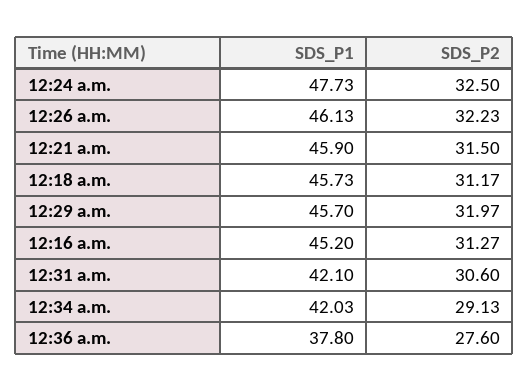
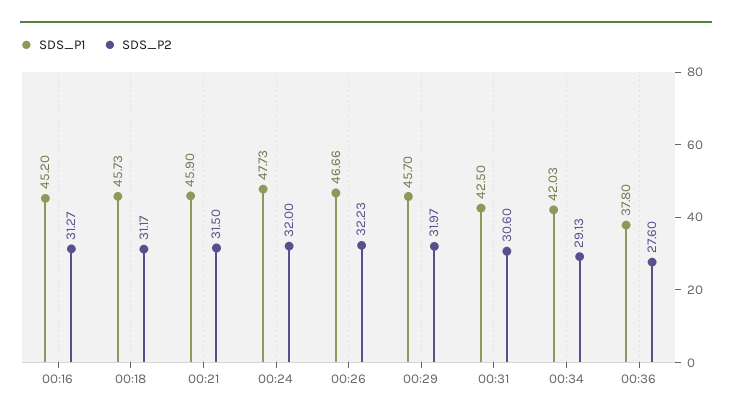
  {
    "SDS_P1": {
      "12:24 a.m.": 47.73,
-     "12:26 a.m.": 46.13,
+     "12:26 a.m.": 46.66,
      "12:21 a.m.": 45.9,
      "12:18 a.m.": 45.73,
      "12:29 a.m.": 45.7,
      "12:16 a.m.": 45.2,
-     "12:31 a.m.": 42.1,
+     "12:31 a.m.": 42.5,
      "12:34 a.m.": 42.03,
      "12:36 a.m.": 37.8
    },
    "SDS_P2": {
-     "12:24 a.m.": 32.5,
+     "12:24 a.m.": 32,
      "12:26 a.m.": 32.23,
      "12:21 a.m.": 31.5,
      "12:18 a.m.": 31.17,
      "12:29 a.m.": 31.97,
      "12:16 a.m.": 31.27,
      "12:31 a.m.": 30.6,
      "12:34 a.m.": 29.13,
      "12:36 a.m.": 27.6
    }
  }

